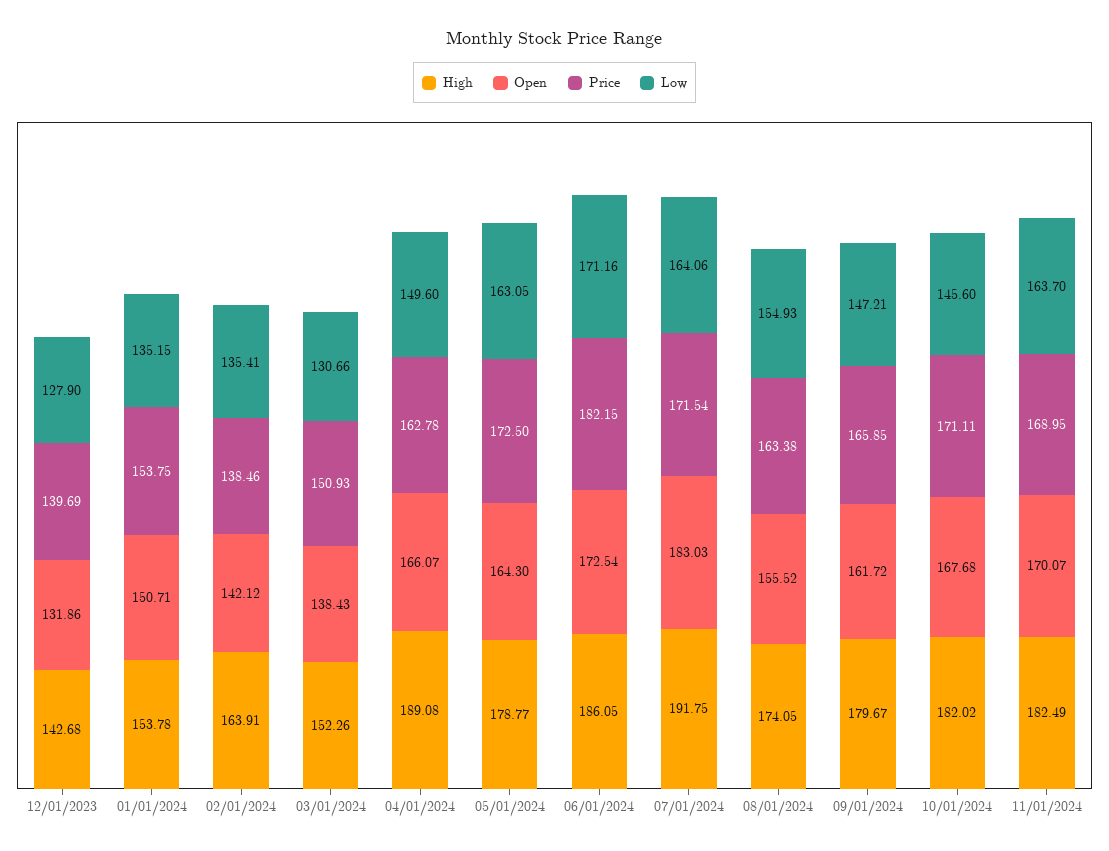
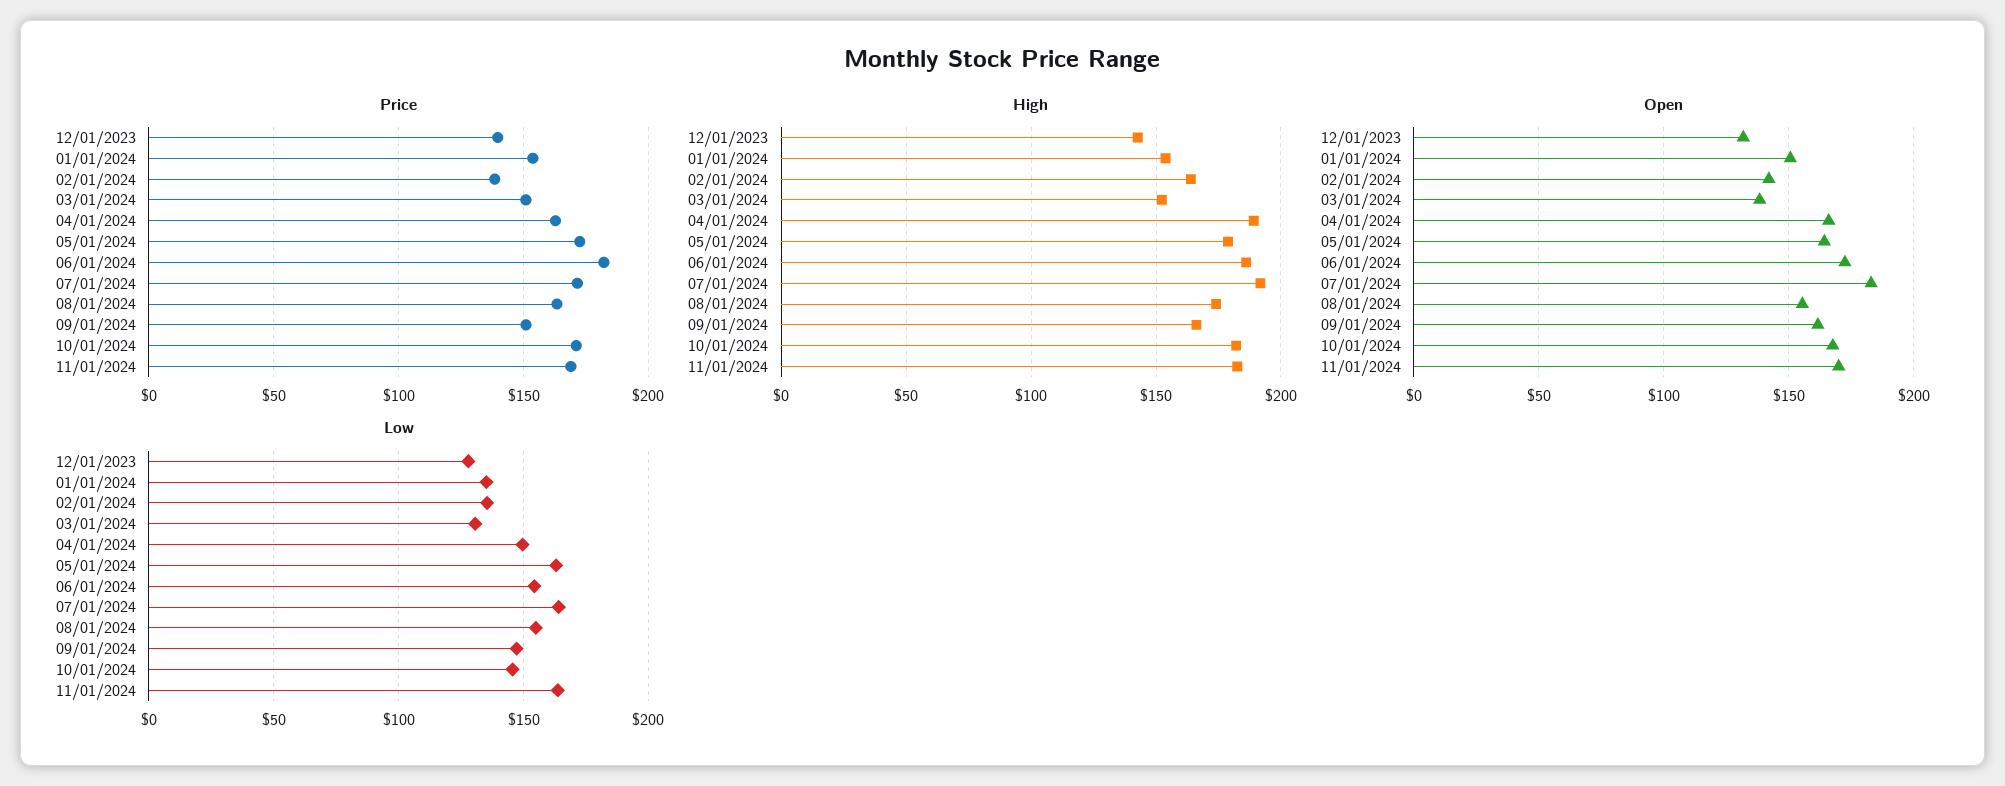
  {
    "High": {
      "12/01/2023": 142.68,
      "01/01/2024": 153.78,
      "02/01/2024": 163.91,
      "03/01/2024": 152.26,
      "04/01/2024": 189.08,
      "05/01/2024": 178.77,
      "06/01/2024": 186.05,
      "07/01/2024": 191.75,
      "08/01/2024": 174.05,
-     "09/01/2024": 179.67,
+     "09/01/2024": 165,
      "10/01/2024": 182.02,
      "11/01/2024": 182.49
    },
    "Open": {
      "12/01/2023": 131.86,
      "01/01/2024": 150.71,
      "02/01/2024": 142.12,
      "03/01/2024": 138.43,
      "04/01/2024": 166.07,
      "05/01/2024": 164.3,
      "06/01/2024": 172.54,
      "07/01/2024": 183.03,
      "08/01/2024": 155.52,
      "09/01/2024": 161.72,
      "10/01/2024": 167.68,
      "11/01/2024": 170.07
    },
    "Price": {
      "12/01/2023": 139.69,
      "01/01/2024": 153.75,
      "02/01/2024": 138.46,
      "03/01/2024": 150.93,
      "04/01/2024": 162.78,
      "05/01/2024": 172.5,
      "06/01/2024": 182.15,
      "07/01/2024": 171.54,
      "08/01/2024": 163.38,
-     "09/01/2024": 165.85,
+     "09/01/2024": 150,
      "10/01/2024": 171.11,
      "11/01/2024": 168.95
    },
    "Low": {
      "12/01/2023": 127.9,
      "01/01/2024": 135.15,
      "02/01/2024": 135.41,
      "03/01/2024": 130.66,
      "04/01/2024": 149.6,
      "05/01/2024": 163.05,
-     "06/01/2024": 171.16,
+     "06/01/2024": 155,
      "07/01/2024": 164.06,
      "08/01/2024": 154.93,
      "09/01/2024": 147.21,
      "10/01/2024": 145.6,
      "11/01/2024": 163.7
    }
  }

